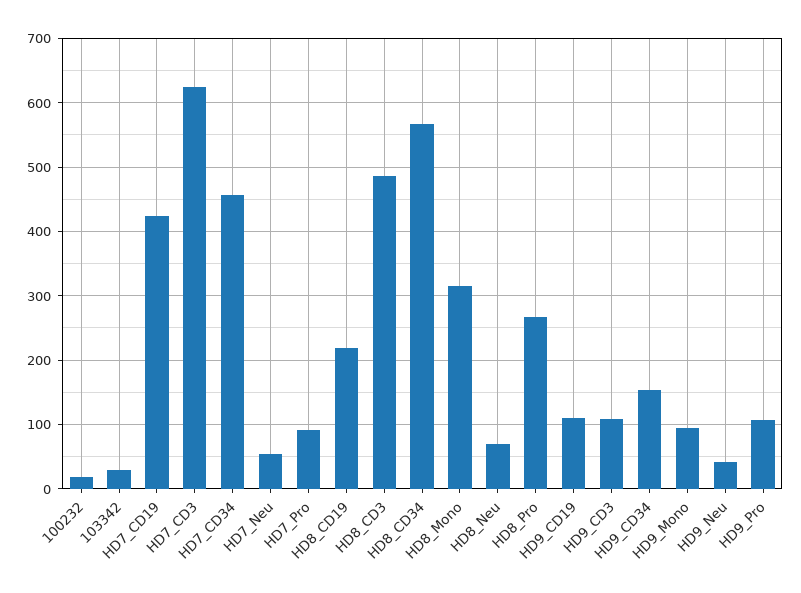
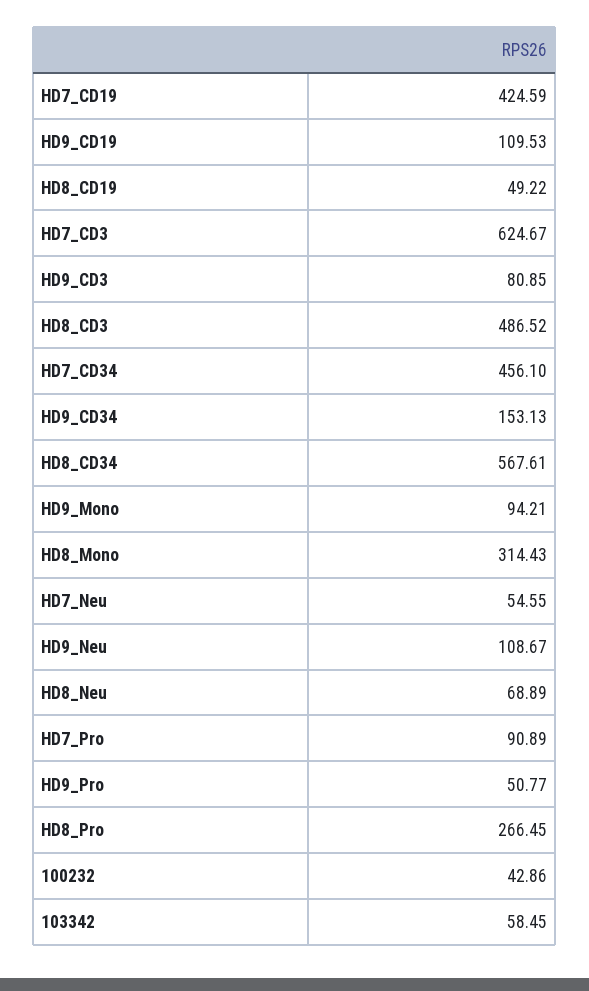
  {
-   "100232": 20,
+   "100232": 42.86,
-   "103342": 30,
+   "103342": 58.45,
    "HD7_CD19": 424.59,
    "HD7_CD3": 624.67,
    "HD7_CD34": 456.1,
    "HD7_Neu": 54.55,
    "HD7_Pro": 90.89,
-   "HD8_CD19": 220,
+   "HD8_CD19": 49.22,
    "HD8_CD3": 486.52,
    "HD8_CD34": 567.61,
    "HD8_Mono": 314.43,
    "HD8_Neu": 68.89,
    "HD8_Pro": 266.45,
    "HD9_CD19": 109.53,
-   "HD9_CD3": 110,
+   "HD9_CD3": 80.85,
    "HD9_CD34": 153.13,
    "HD9_Mono": 94.21,
-   "HD9_Neu": 40,
+   "HD9_Neu": 108.67,
-   "HD9_Pro": 110
+   "HD9_Pro": 50.77
  }

